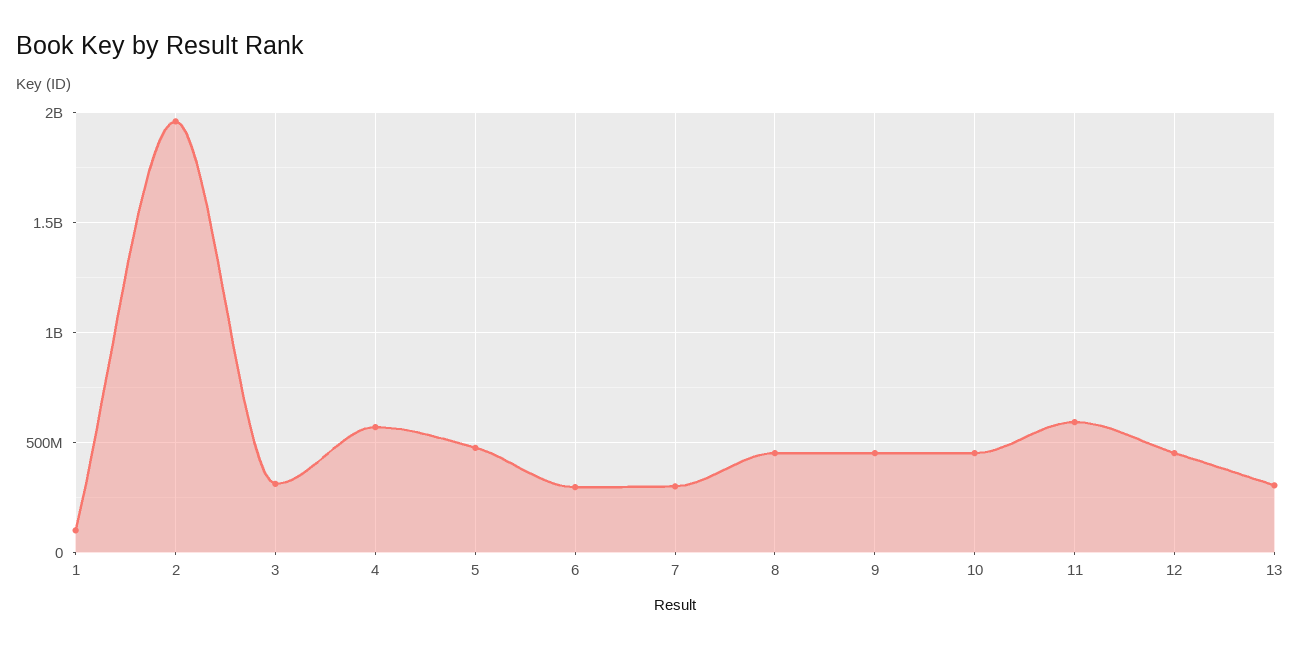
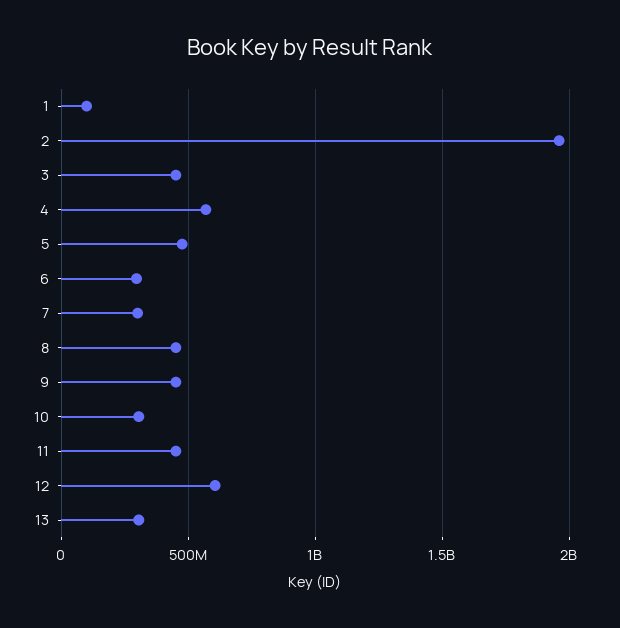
  {
    "1": 100000000,
    "2": 1950000000,
-   "3": 300000000,
+   "3": 450000000,
    "4": 550000000,
    "5": 500000000,
    "6": 300000000,
    "7": 300000000,
    "8": 450000000,
    "9": 450000000,
-   "10": 450000000,
+   "10": 300000000,
-   "11": 600000000,
+   "11": 450000000,
-   "12": 450000000,
+   "12": 600000000,
    "13": 300000000
  }

